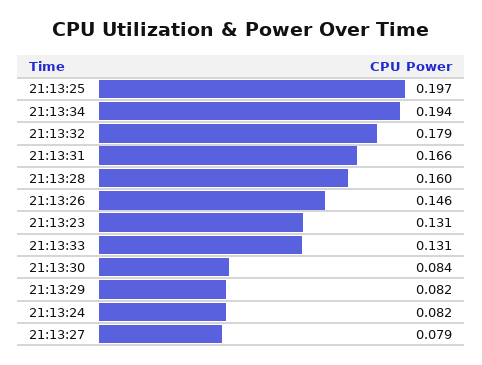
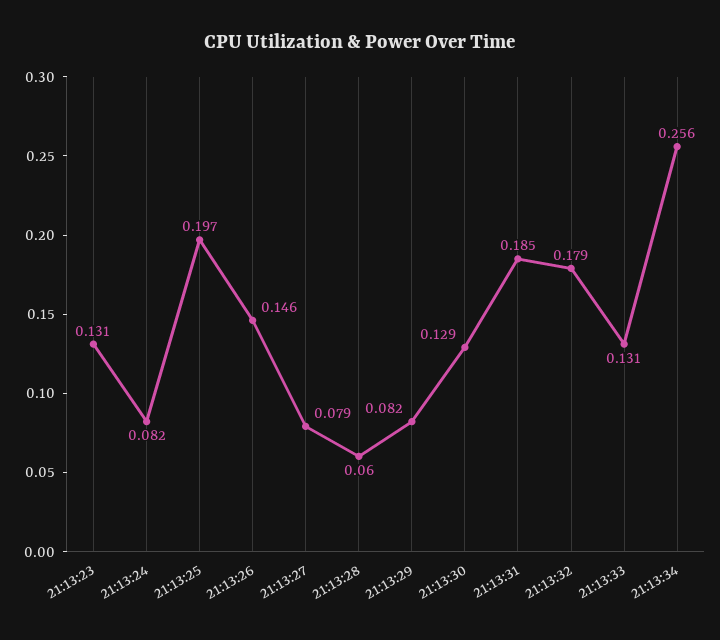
  {
    "21:13:25": 0.197,
-   "21:13:34": 0.194,
+   "21:13:34": 0.256,
    "21:13:32": 0.179,
-   "21:13:31": 0.166,
+   "21:13:31": 0.185,
-   "21:13:28": 0.16,
+   "21:13:28": 0.06,
    "21:13:26": 0.146,
    "21:13:23": 0.131,
    "21:13:33": 0.131,
-   "21:13:30": 0.084,
+   "21:13:30": 0.129,
    "21:13:29": 0.082,
    "21:13:24": 0.082,
    "21:13:27": 0.079
  }

